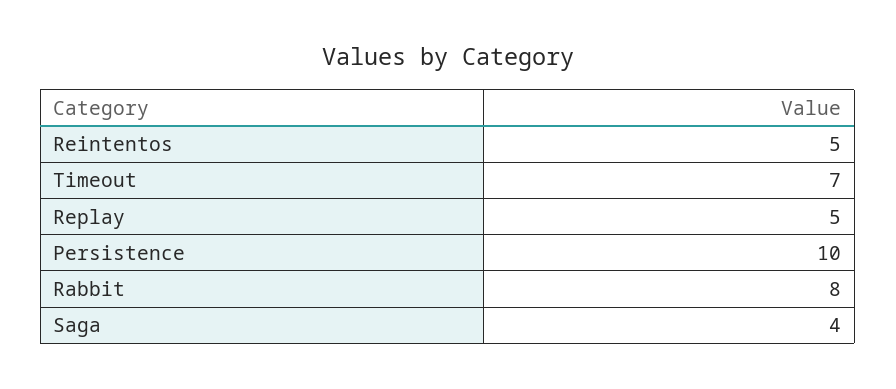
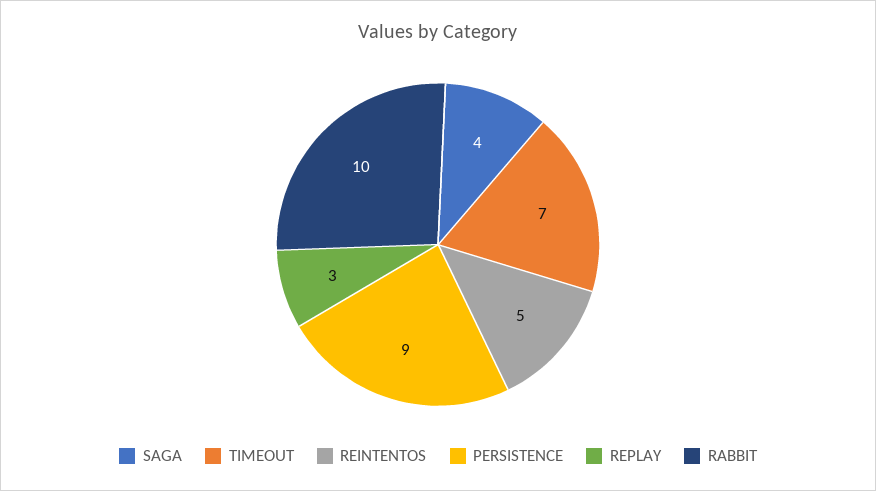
  {
    "Reintentos": 5,
    "Timeout": 7,
-   "Replay": 5,
+   "Replay": 3,
-   "Persistence": 10,
+   "Persistence": 9,
-   "Rabbit": 8,
+   "Rabbit": 10,
    "Saga": 4
  }

